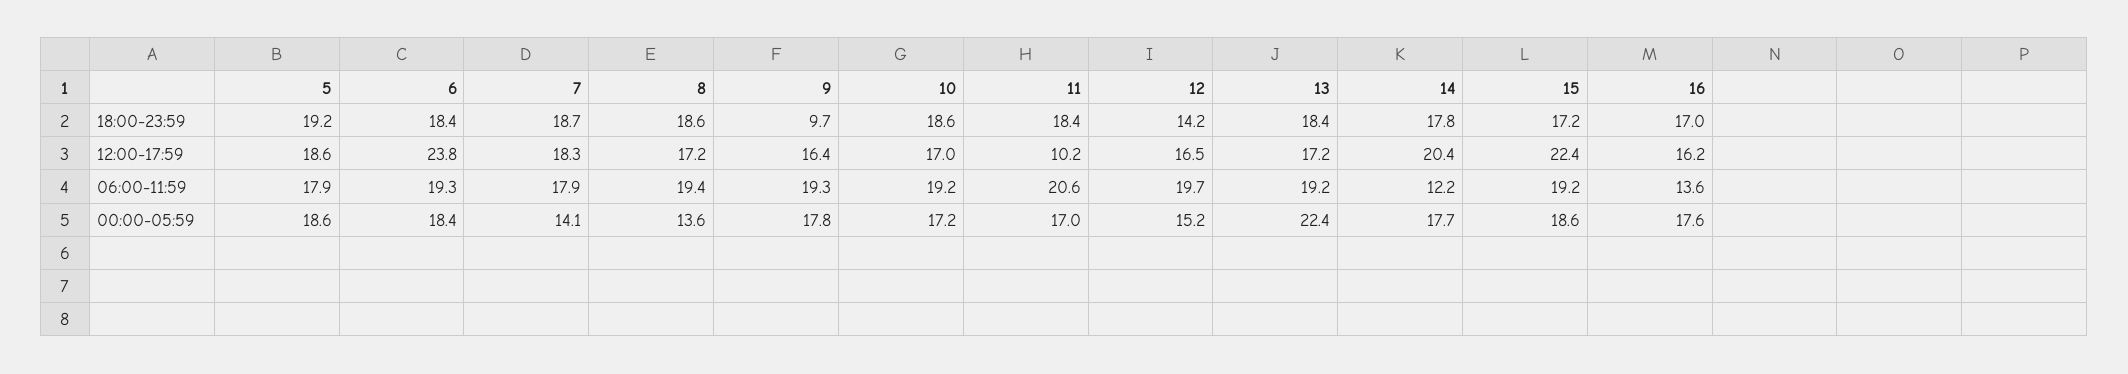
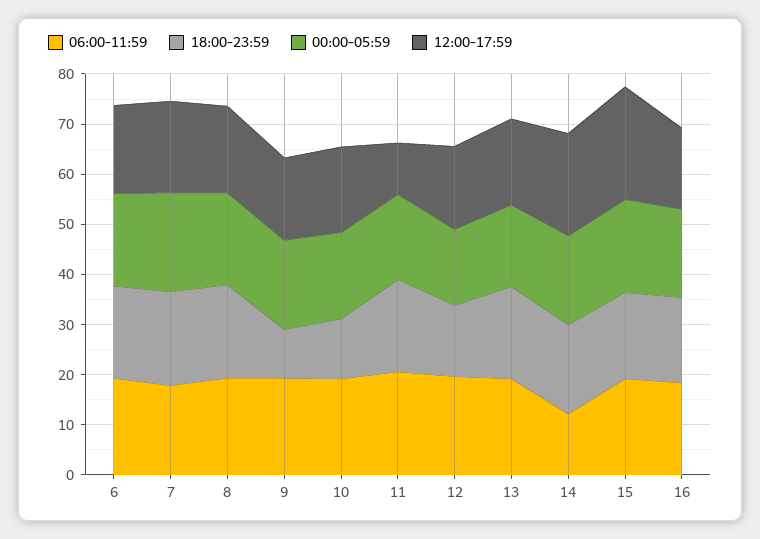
  {
    "18:00-23:59": {
-     "5": 19.2,
      "6": 18.4,
      "7": 18.7,
      "8": 18.6,
      "9": 9.7,
-     "10": 18.6,
+     "10": 12,
      "11": 18.4,
      "12": 14.2,
      "13": 18.4,
      "14": 17.8,
      "15": 17.2,
      "16": 17
    },
    "12:00-17:59": {
-     "5": 18.6,
-     "6": 23.8,
+     "6": 18,
      "7": 18.3,
      "8": 17.2,
      "9": 16.4,
      "10": 17,
      "11": 10.2,
      "12": 16.5,
      "13": 17.2,
      "14": 20.4,
      "15": 22.4,
      "16": 16.2
    },
    "06:00-11:59": {
-     "5": 17.9,
      "6": 19.3,
      "7": 17.9,
      "8": 19.4,
      "9": 19.3,
      "10": 19.2,
      "11": 20.6,
      "12": 19.7,
      "13": 19.2,
      "14": 12.2,
      "15": 19.2,
-     "16": 13.6
+     "16": 18
    },
    "00:00-05:59": {
-     "5": 18.6,
      "6": 18.4,
-     "7": 14.1,
+     "7": 20,
-     "8": 13.6,
+     "8": 18,
      "9": 17.8,
      "10": 17.2,
      "11": 17,
      "12": 15.2,
-     "13": 22.4,
+     "13": 16,
      "14": 17.7,
      "15": 18.6,
      "16": 17.6
    }
  }

